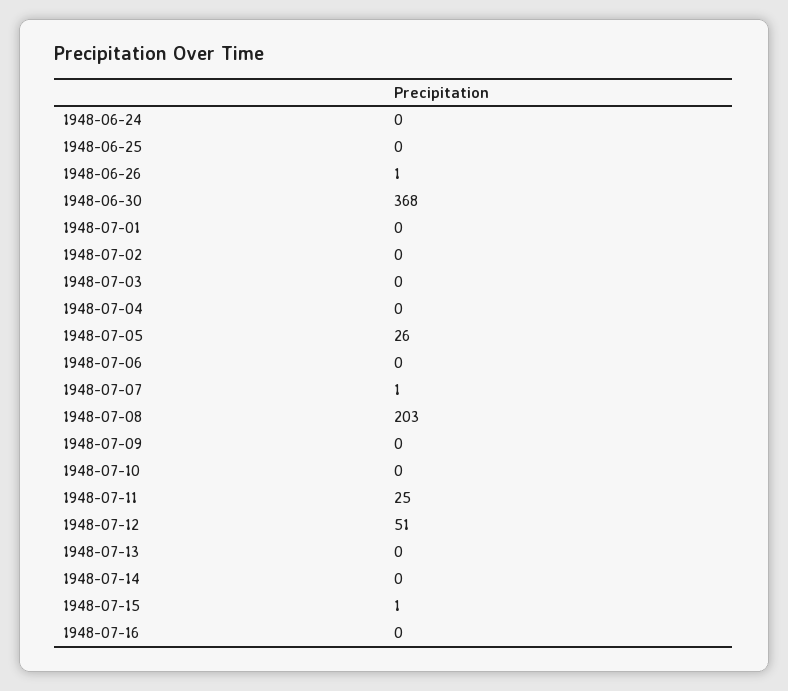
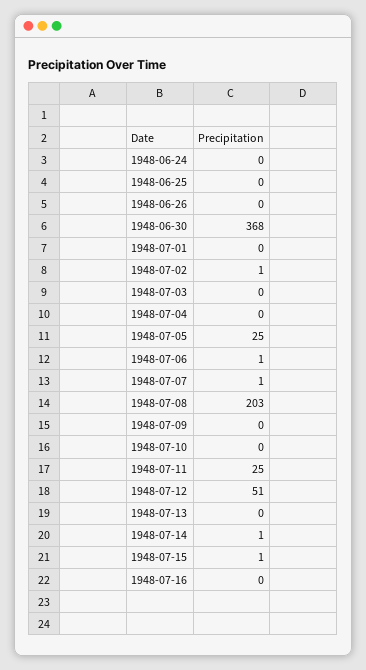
  {
    "1948-06-24": 0,
    "1948-06-25": 0,
-   "1948-06-26": 1,
+   "1948-06-26": 0,
    "1948-06-30": 368,
    "1948-07-01": 0,
-   "1948-07-02": 0,
+   "1948-07-02": 1,
    "1948-07-03": 0,
    "1948-07-04": 0,
-   "1948-07-05": 26,
+   "1948-07-05": 25,
-   "1948-07-06": 0,
+   "1948-07-06": 1,
    "1948-07-07": 1,
    "1948-07-08": 203,
    "1948-07-09": 0,
    "1948-07-10": 0,
    "1948-07-11": 25,
    "1948-07-12": 51,
    "1948-07-13": 0,
-   "1948-07-14": 0,
+   "1948-07-14": 1,
    "1948-07-15": 1,
    "1948-07-16": 0
  }

